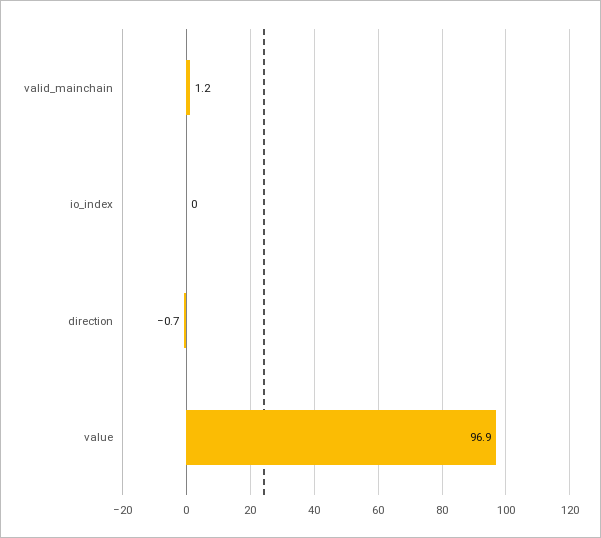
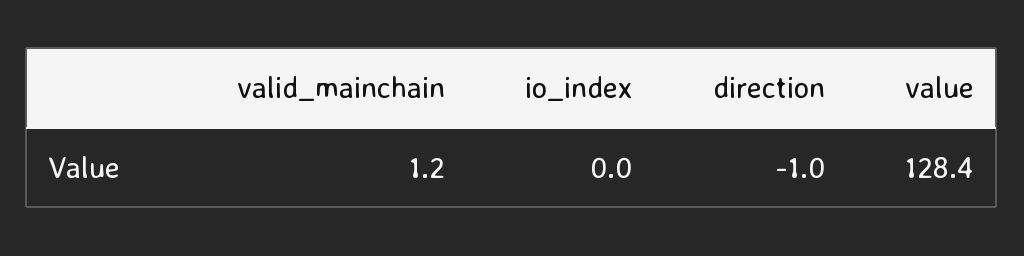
  {
    "valid_mainchain": 1.2,
    "io_index": 0,
-   "direction": -0.7,
+   "direction": -1,
-   "value": 96.9
+   "value": 128.4
  }

